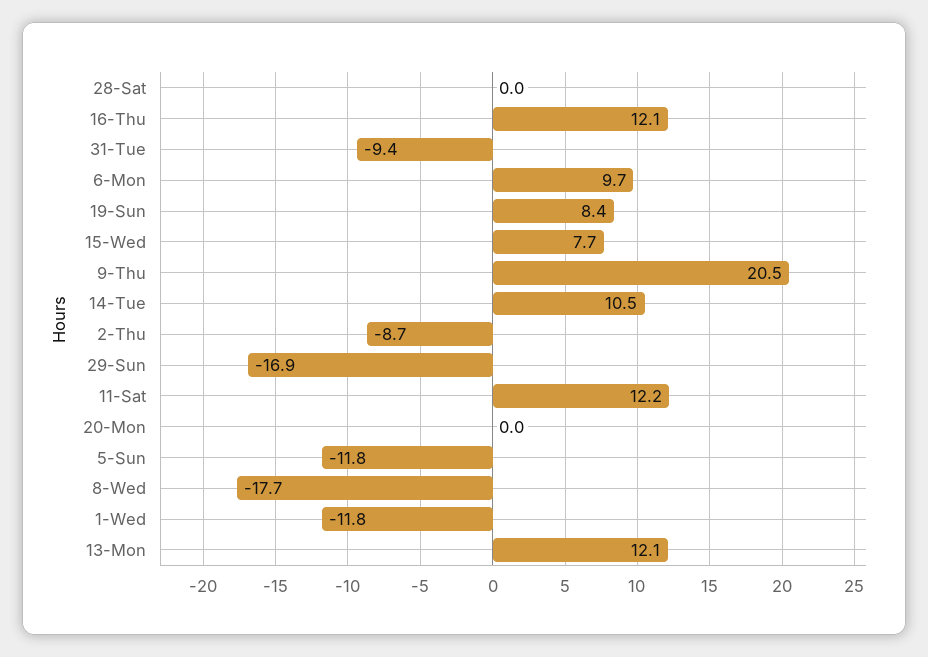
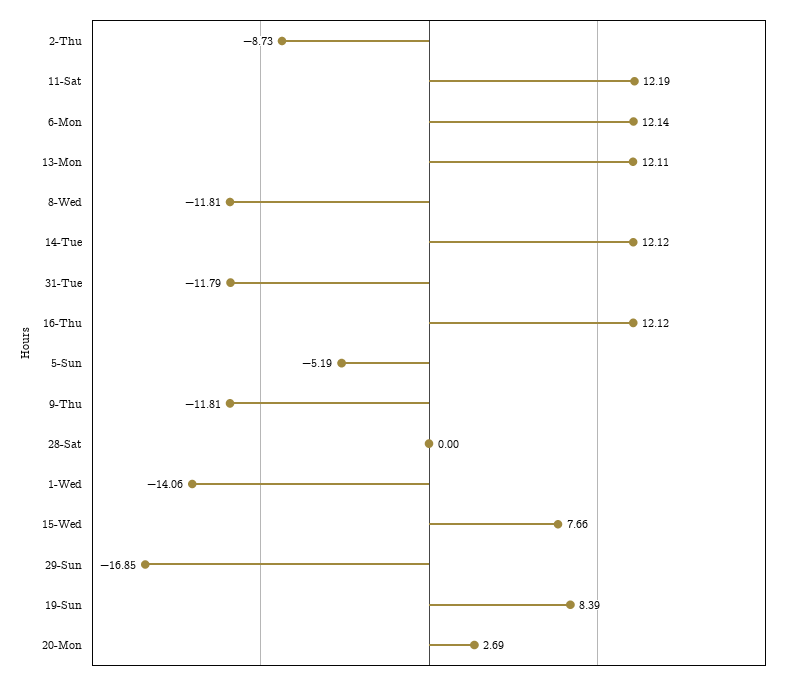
  {
    "28-Sat": 0,
    "16-Thu": 12.12,
-   "31-Tue": -9.4,
+   "31-Tue": -11.79,
-   "6-Mon": 9.7,
+   "6-Mon": 12.14,
    "19-Sun": 8.39,
    "15-Wed": 7.66,
-   "9-Thu": 20.5,
+   "9-Thu": -11.81,
-   "14-Tue": 10.5,
+   "14-Tue": 12.12,
    "2-Thu": -8.73,
    "29-Sun": -16.85,
    "11-Sat": 12.19,
-   "20-Mon": 0,
+   "20-Mon": 2.69,
-   "5-Sun": -11.8,
+   "5-Sun": -5.19,
-   "8-Wed": -17.7,
+   "8-Wed": -11.81,
-   "1-Wed": -11.8,
+   "1-Wed": -14.06,
    "13-Mon": 12.11
  }

